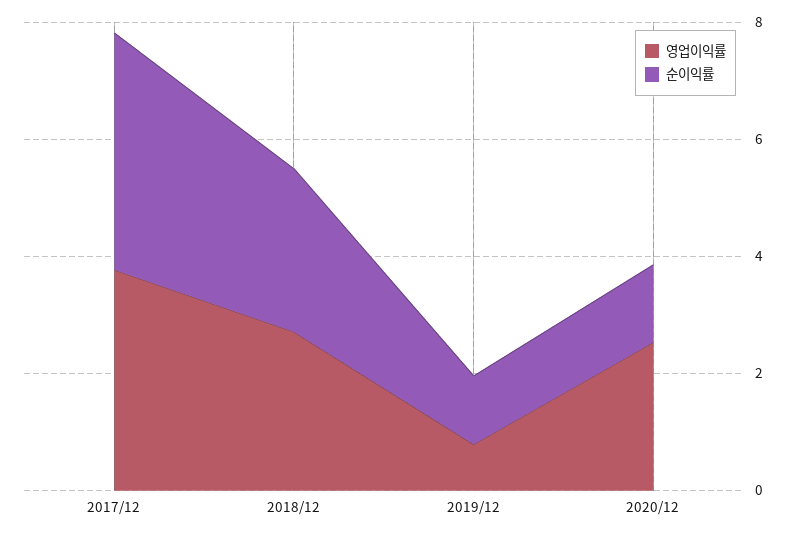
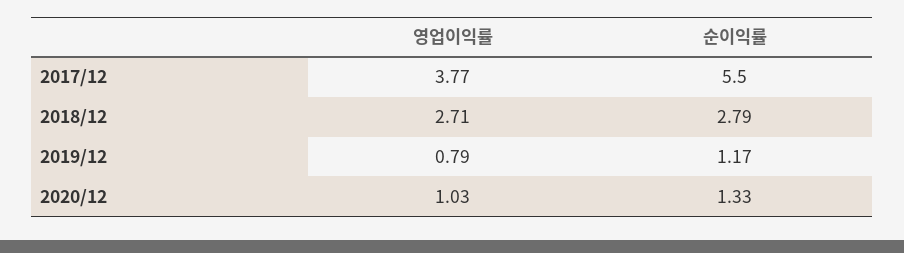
  {
    "영업이익률": {
      "2017/12": 3.77,
      "2018/12": 2.71,
      "2019/12": 0.79,
-     "2020/12": 2.5
+     "2020/12": 1.03
    },
    "순이익률": {
-     "2017/12": 4,
+     "2017/12": 5.5,
      "2018/12": 2.79,
      "2019/12": 1.17,
      "2020/12": 1.33
    }
  }

